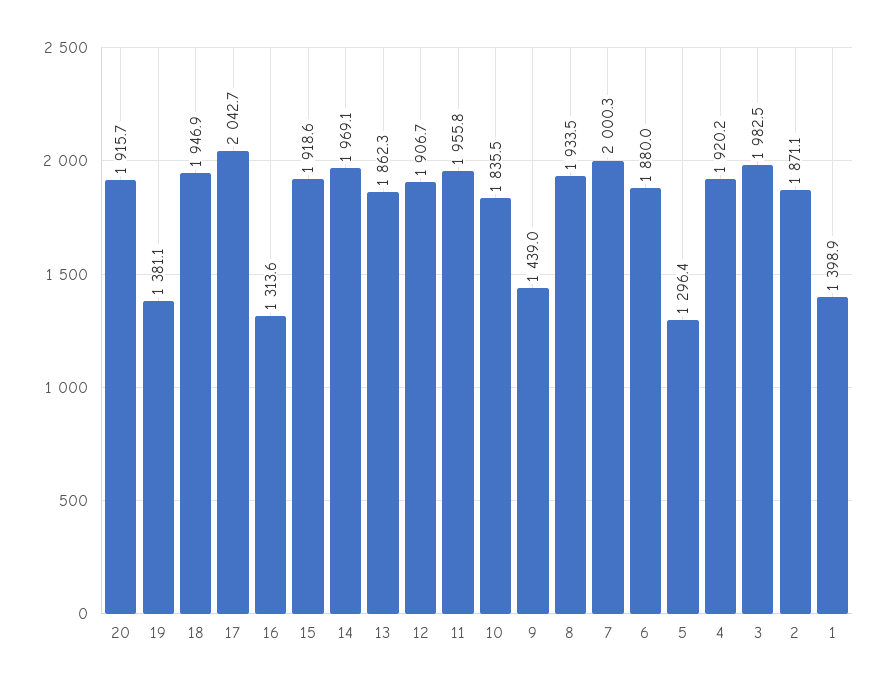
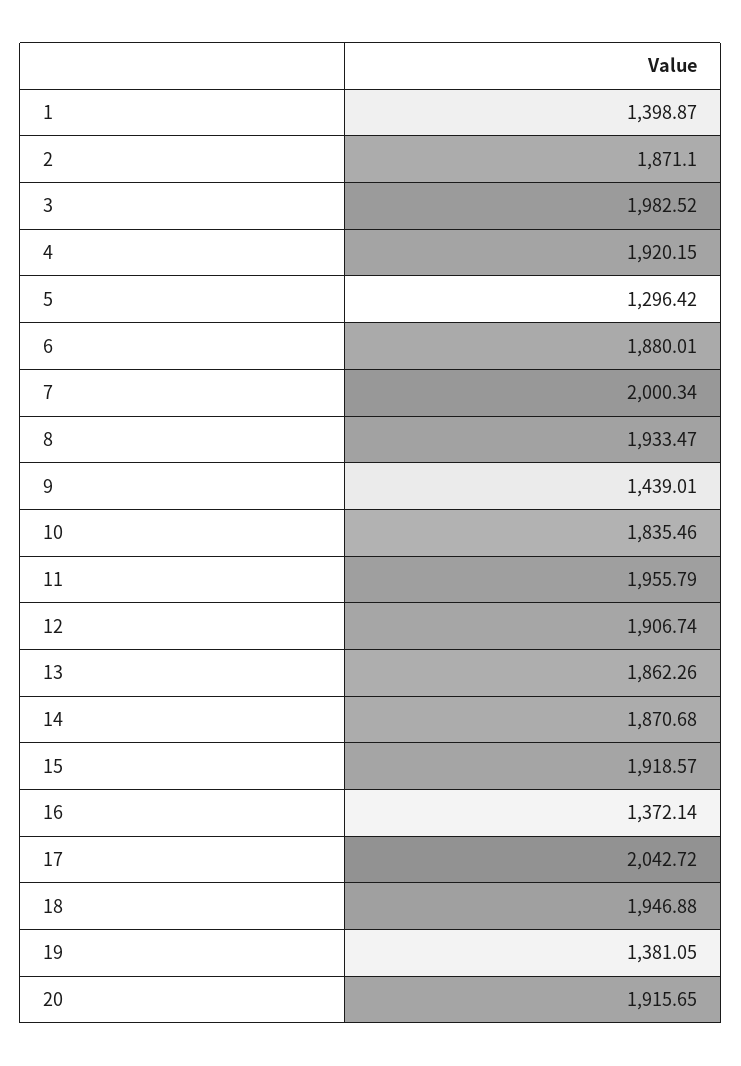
  {
    "20": 1915.65,
    "19": 1381.05,
    "18": 1946.88,
    "17": 2042.72,
-   "16": 1313.6,
+   "16": 1372.14,
    "15": 1918.57,
-   "14": 1969.1,
+   "14": 1870.68,
    "13": 1862.26,
    "12": 1906.74,
    "11": 1955.79,
    "10": 1835.46,
    "9": 1439.01,
    "8": 1933.47,
    "7": 2000.34,
    "6": 1880.01,
    "5": 1296.42,
    "4": 1920.15,
    "3": 1982.52,
    "2": 1871.1,
    "1": 1398.87
  }

